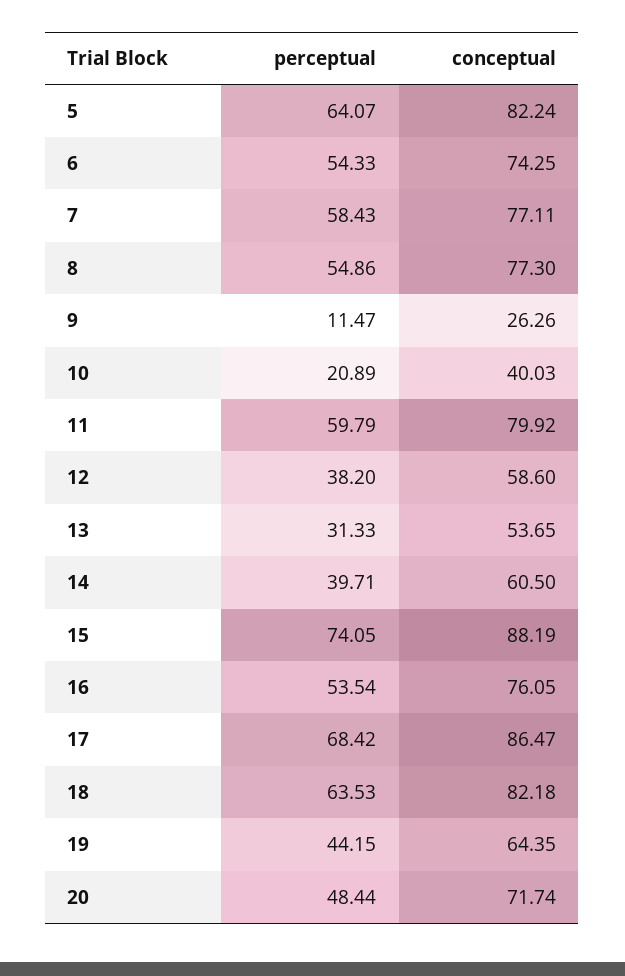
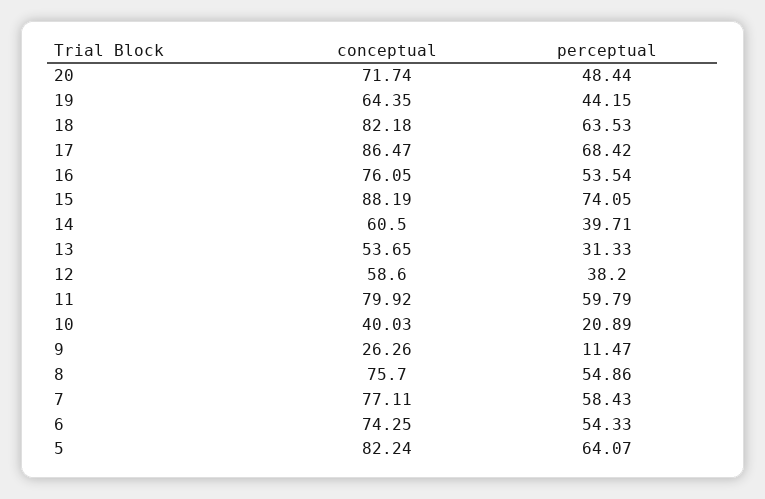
  {
    "perceptual": {
      "5": 64.07,
      "6": 54.33,
      "7": 58.43,
      "8": 54.86,
      "9": 11.47,
      "10": 20.89,
      "11": 59.79,
      "12": 38.2,
      "13": 31.33,
      "14": 39.71,
      "15": 74.05,
      "16": 53.54,
      "17": 68.42,
      "18": 63.53,
      "19": 44.15,
      "20": 48.44
    },
    "conceptual": {
      "5": 82.24,
      "6": 74.25,
      "7": 77.11,
-     "8": 77.3,
+     "8": 75.7,
      "9": 26.26,
      "10": 40.03,
      "11": 79.92,
      "12": 58.6,
      "13": 53.65,
      "14": 60.5,
      "15": 88.19,
      "16": 76.05,
      "17": 86.47,
      "18": 82.18,
      "19": 64.35,
      "20": 71.74
    }
  }

